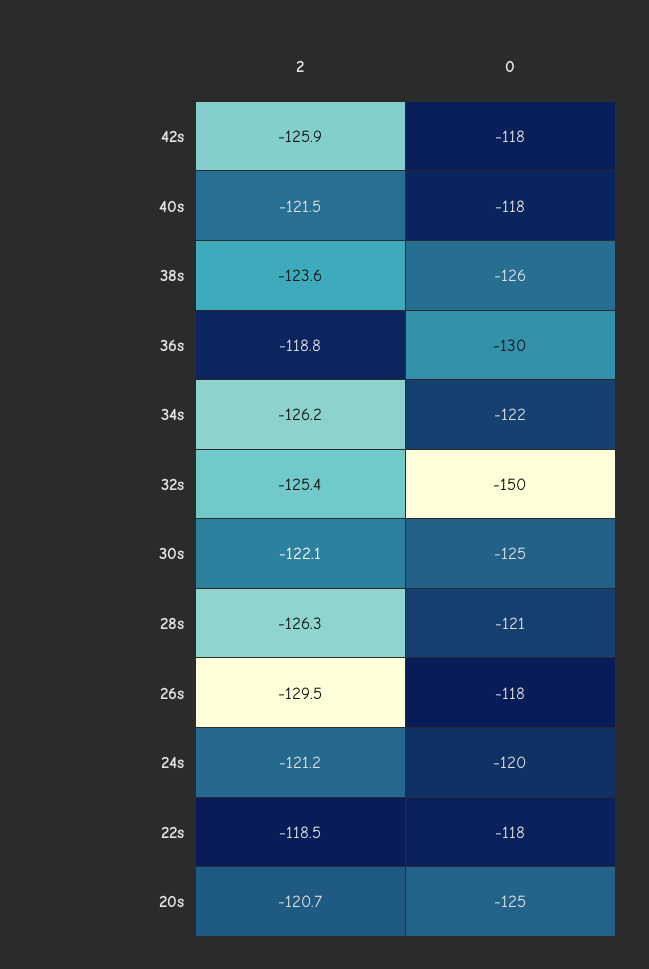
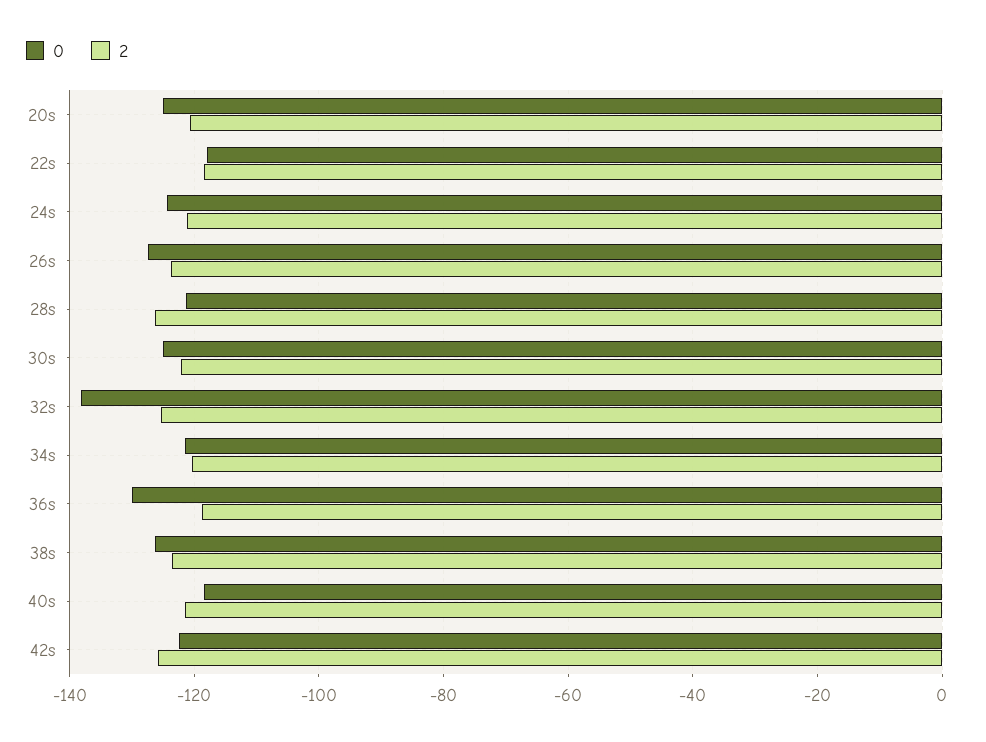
  {
    "2": {
      "42s": -125.9,
      "40s": -121.5,
      "38s": -123.6,
      "36s": -118.8,
-     "34s": -126.2,
+     "34s": -120,
      "32s": -125.4,
      "30s": -122.1,
      "28s": -126.3,
-     "26s": -129.5,
+     "26s": -124,
      "24s": -121.2,
      "22s": -118.5,
      "20s": -120.7
    },
    "0": {
-     "42s": -118,
+     "42s": -122,
      "40s": -118,
      "38s": -126,
      "36s": -130,
      "34s": -122,
-     "32s": -150,
+     "32s": -138,
      "30s": -125,
      "28s": -121,
-     "26s": -118,
+     "26s": -128,
-     "24s": -120,
+     "24s": -124,
      "22s": -118,
      "20s": -125
    }
  }

